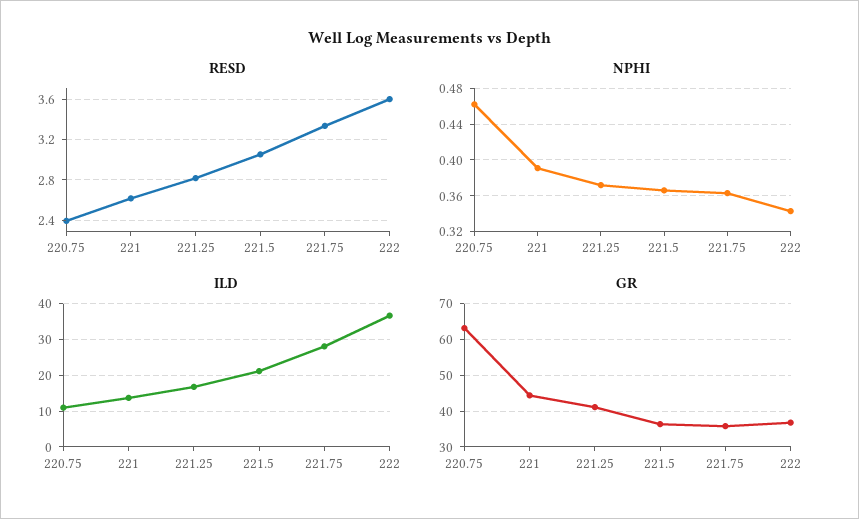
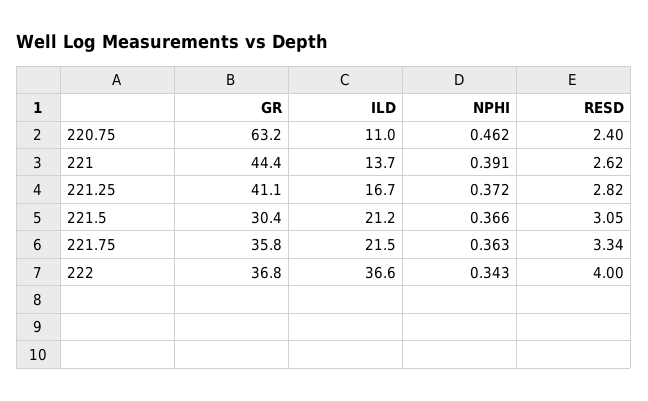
  {
    "RESD": {
      "220.75": 2.4,
      "221": 2.62,
      "221.25": 2.82,
      "221.5": 3.05,
      "221.75": 3.34,
-     "222": 3.6
+     "222": 4
    },
    "NPHI": {
      "220.75": 0.462,
      "221": 0.391,
      "221.25": 0.372,
      "221.5": 0.366,
      "221.75": 0.363,
      "222": 0.343
    },
    "ILD": {
      "220.75": 11,
      "221": 13.7,
      "221.25": 16.7,
      "221.5": 21.2,
-     "221.75": 28,
+     "221.75": 21.5,
      "222": 36.6
    },
    "GR": {
      "220.75": 63.2,
      "221": 44.4,
      "221.25": 41.1,
-     "221.5": 36,
+     "221.5": 30.4,
      "221.75": 35.8,
      "222": 36.8
    }
  }

